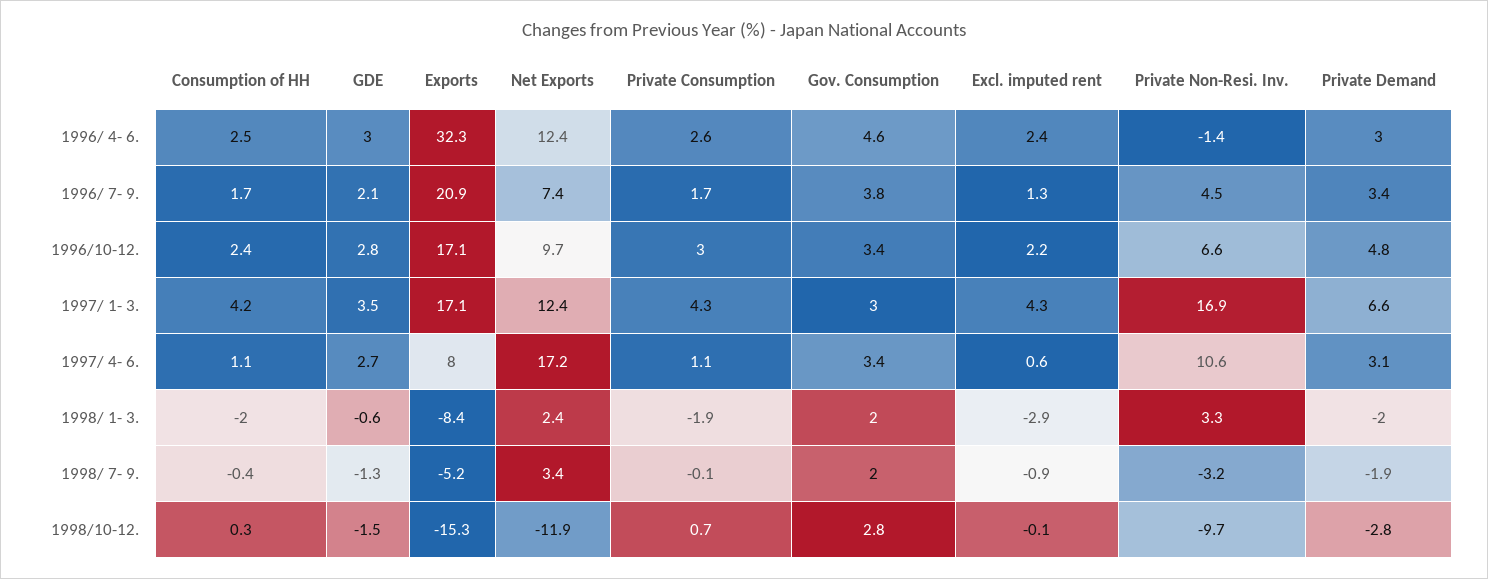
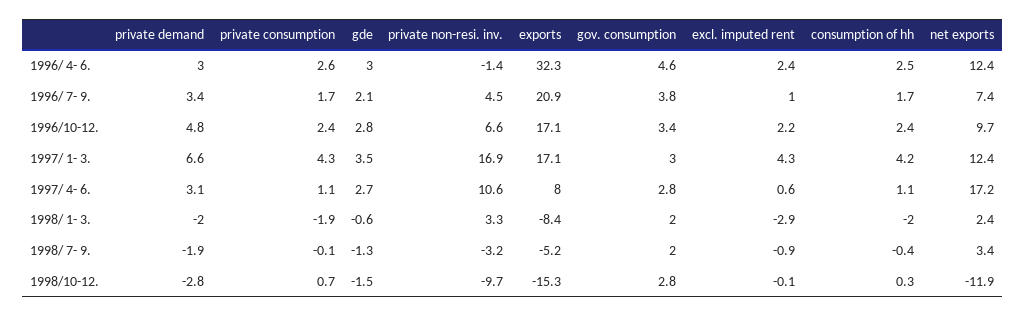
  {
    "Consumption of HH": {
      "1996/ 4- 6.": 2.5,
      "1996/ 7- 9.": 1.7,
      "1996/10-12.": 2.4,
      "1997/ 1- 3.": 4.2,
      "1997/ 4- 6.": 1.1,
      "1998/ 1- 3.": -2,
      "1998/ 7- 9.": -0.4,
      "1998/10-12.": 0.3
    },
    "GDE": {
      "1996/ 4- 6.": 3,
      "1996/ 7- 9.": 2.1,
      "1996/10-12.": 2.8,
      "1997/ 1- 3.": 3.5,
      "1997/ 4- 6.": 2.7,
      "1998/ 1- 3.": -0.6,
      "1998/ 7- 9.": -1.3,
      "1998/10-12.": -1.5
    },
    "Exports": {
      "1996/ 4- 6.": 32.3,
      "1996/ 7- 9.": 20.9,
      "1996/10-12.": 17.1,
      "1997/ 1- 3.": 17.1,
      "1997/ 4- 6.": 8,
      "1998/ 1- 3.": -8.4,
      "1998/ 7- 9.": -5.2,
      "1998/10-12.": -15.3
    },
    "Net Exports": {
      "1996/ 4- 6.": 12.4,
      "1996/ 7- 9.": 7.4,
      "1996/10-12.": 9.7,
      "1997/ 1- 3.": 12.4,
      "1997/ 4- 6.": 17.2,
      "1998/ 1- 3.": 2.4,
      "1998/ 7- 9.": 3.4,
      "1998/10-12.": -11.9
    },
    "Private Consumption": {
      "1996/ 4- 6.": 2.6,
      "1996/ 7- 9.": 1.7,
-     "1996/10-12.": 3,
+     "1996/10-12.": 2.4,
      "1997/ 1- 3.": 4.3,
      "1997/ 4- 6.": 1.1,
      "1998/ 1- 3.": -1.9,
      "1998/ 7- 9.": -0.1,
      "1998/10-12.": 0.7
    },
    "Gov. Consumption": {
      "1996/ 4- 6.": 4.6,
      "1996/ 7- 9.": 3.8,
      "1996/10-12.": 3.4,
      "1997/ 1- 3.": 3,
-     "1997/ 4- 6.": 3.4,
+     "1997/ 4- 6.": 2.8,
      "1998/ 1- 3.": 2,
      "1998/ 7- 9.": 2,
      "1998/10-12.": 2.8
    },
    "Excl. imputed rent": {
      "1996/ 4- 6.": 2.4,
-     "1996/ 7- 9.": 1.3,
+     "1996/ 7- 9.": 1,
      "1996/10-12.": 2.2,
      "1997/ 1- 3.": 4.3,
      "1997/ 4- 6.": 0.6,
      "1998/ 1- 3.": -2.9,
      "1998/ 7- 9.": -0.9,
      "1998/10-12.": -0.1
    },
    "Private Non-Resi. Inv.": {
      "1996/ 4- 6.": -1.4,
      "1996/ 7- 9.": 4.5,
      "1996/10-12.": 6.6,
      "1997/ 1- 3.": 16.9,
      "1997/ 4- 6.": 10.6,
      "1998/ 1- 3.": 3.3,
      "1998/ 7- 9.": -3.2,
      "1998/10-12.": -9.7
    },
    "Private Demand": {
      "1996/ 4- 6.": 3,
      "1996/ 7- 9.": 3.4,
      "1996/10-12.": 4.8,
      "1997/ 1- 3.": 6.6,
      "1997/ 4- 6.": 3.1,
      "1998/ 1- 3.": -2,
      "1998/ 7- 9.": -1.9,
      "1998/10-12.": -2.8
    }
  }

